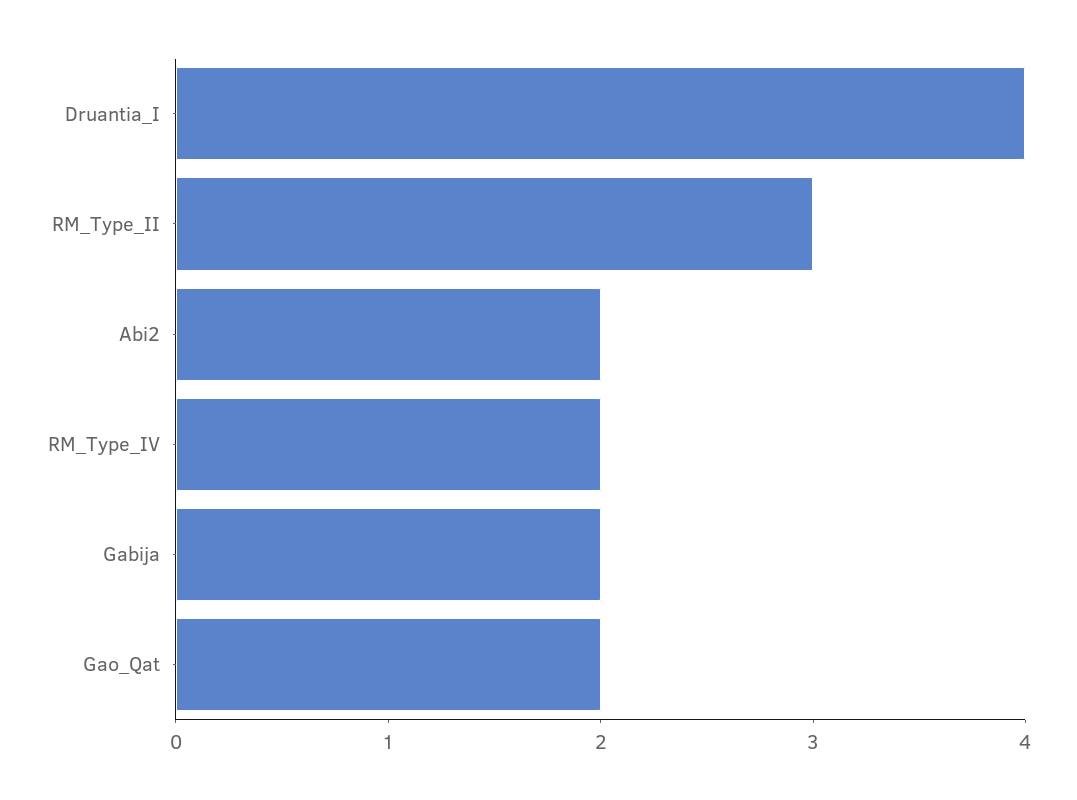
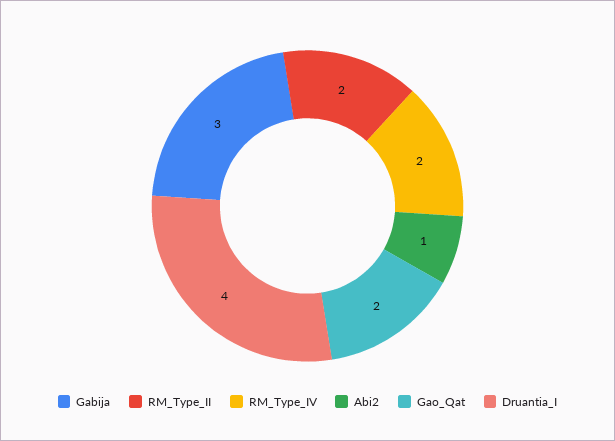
  {
    "Druantia_I": 4,
-   "RM_Type_II": 3,
+   "RM_Type_II": 2,
-   "Abi2": 2,
+   "Abi2": 1,
    "RM_Type_IV": 2,
-   "Gabija": 2,
+   "Gabija": 3,
    "Gao_Qat": 2
  }

